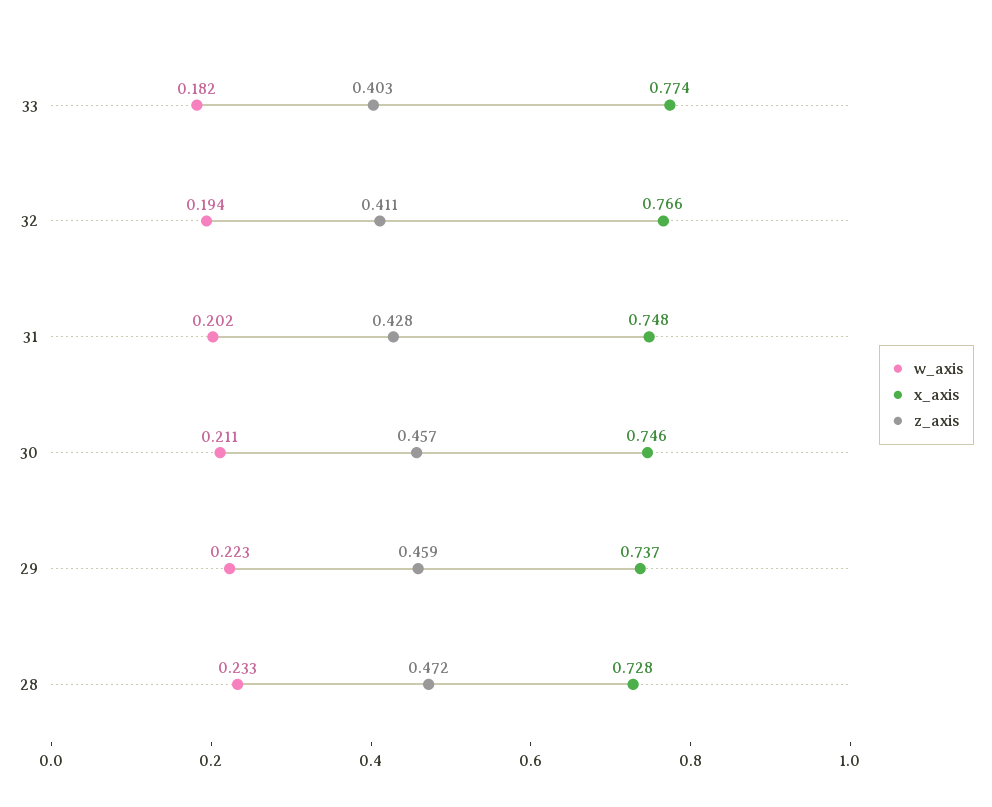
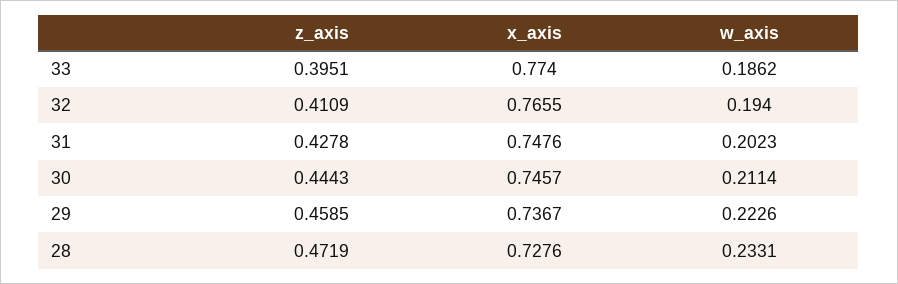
  {
    "w_axis": {
-     "33": 0.182,
+     "33": 0.1862,
      "32": 0.194,
      "31": 0.2023,
      "30": 0.2114,
      "29": 0.2226,
      "28": 0.2331
    },
    "x_axis": {
      "33": 0.774,
      "32": 0.7655,
      "31": 0.7476,
      "30": 0.7457,
      "29": 0.7367,
      "28": 0.7276
    },
    "z_axis": {
-     "33": 0.403,
+     "33": 0.3951,
      "32": 0.4109,
      "31": 0.4278,
-     "30": 0.457,
+     "30": 0.4443,
      "29": 0.4585,
      "28": 0.4719
    }
  }

